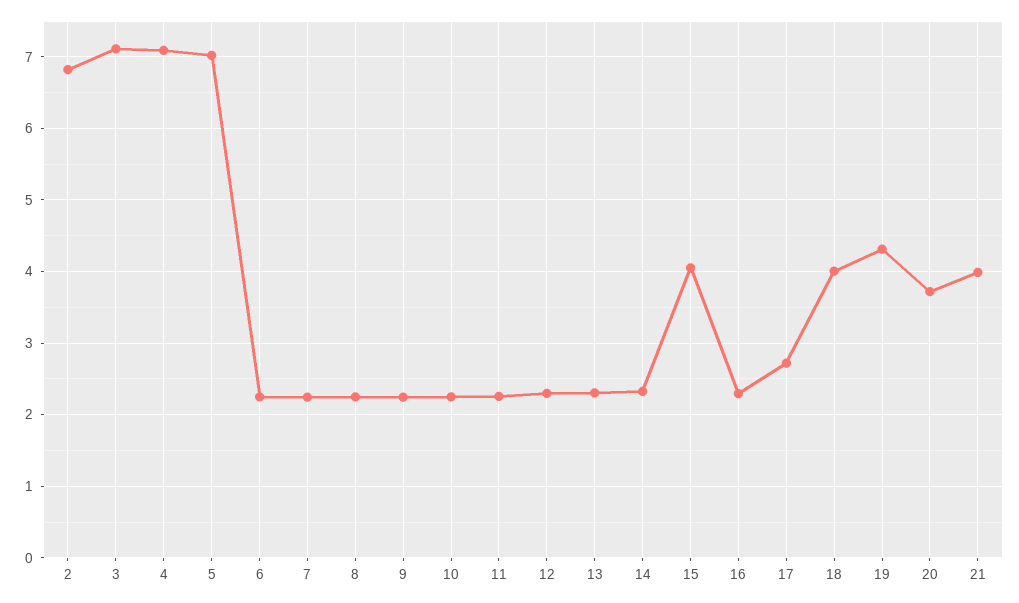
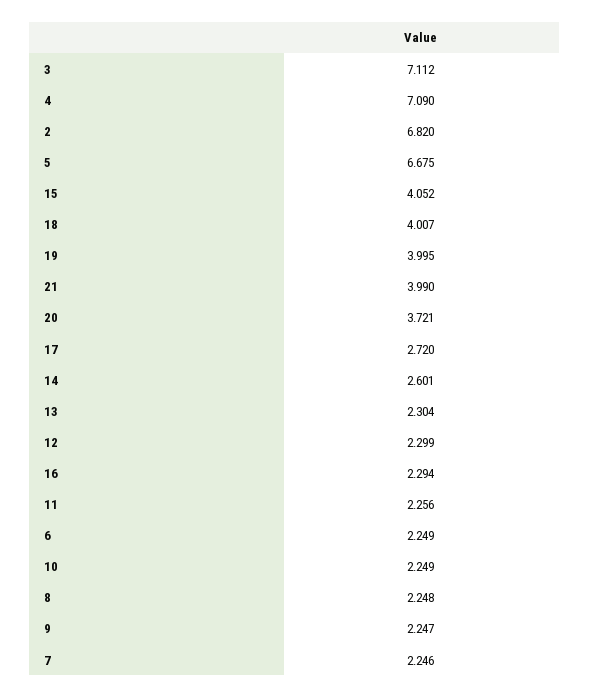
  {
    "2": 6.82,
    "3": 7.112,
    "4": 7.09,
-   "5": 7,
+   "5": 6.675,
    "6": 2.249,
    "7": 2.246,
    "8": 2.248,
    "9": 2.247,
    "10": 2.249,
    "11": 2.256,
    "12": 2.299,
    "13": 2.304,
-   "14": 2.3,
+   "14": 2.601,
    "15": 4.052,
    "16": 2.294,
    "17": 2.72,
    "18": 4.007,
-   "19": 4.3,
+   "19": 3.995,
    "20": 3.721,
    "21": 3.99
  }

